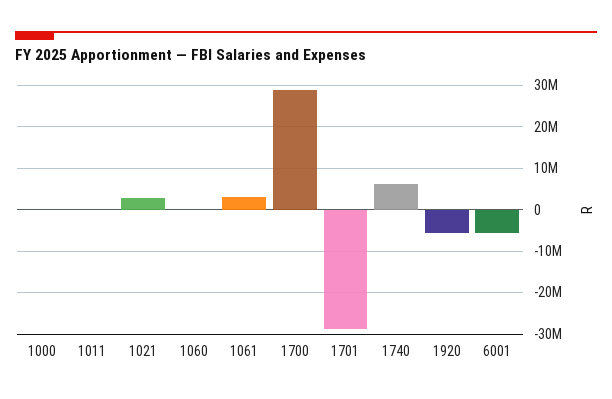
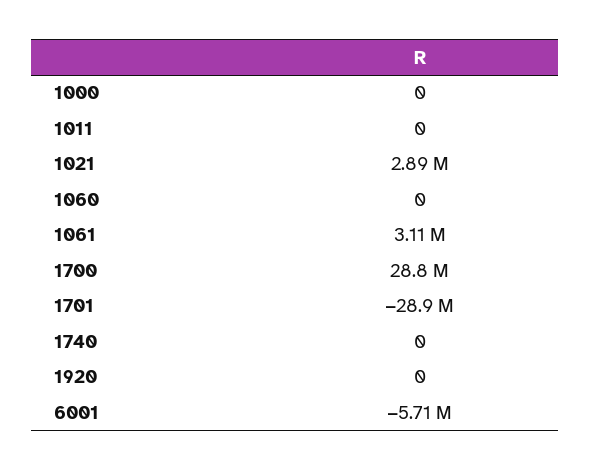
  {
    "1000": 0,
    "1011": 0,
    "1021": 2890000,
    "1060": 0,
    "1061": 3110000,
    "1700": 28800000,
    "1701": -28900000,
-   "1740": 6000000,
+   "1740": 0,
-   "1920": -6000000,
+   "1920": 0,
    "6001": -5710000
  }

